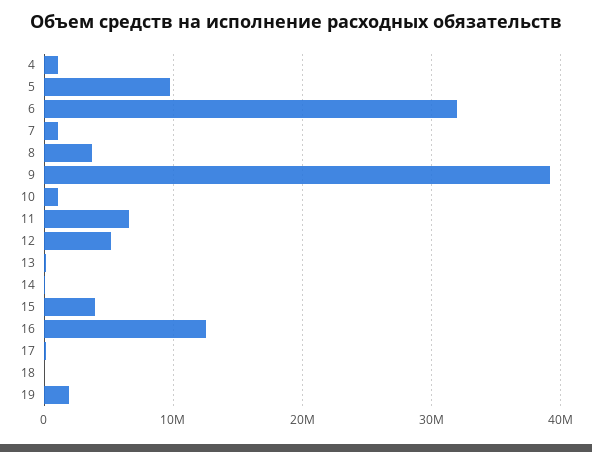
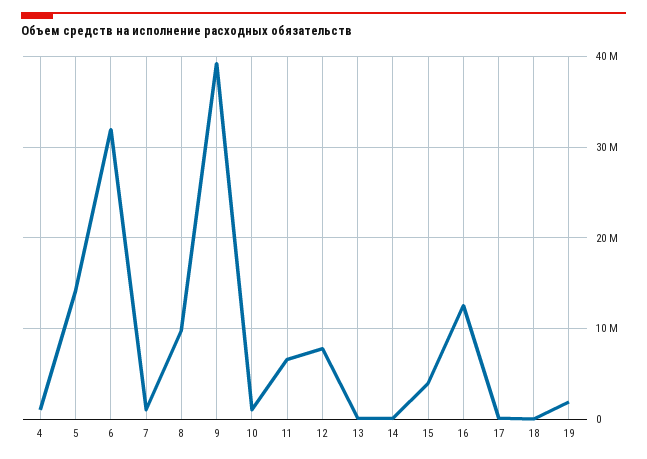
  {
    "4": 1000000,
-   "5": 10000000,
+   "5": 14000000,
    "6": 32000000,
    "7": 1000000,
-   "8": 4000000,
+   "8": 10000000,
    "9": 39000000,
    "10": 1000000,
    "11": 7000000,
-   "12": 5000000,
+   "12": 8000000,
    "13": 0,
    "14": 0,
    "15": 4000000,
    "16": 13000000,
    "17": 0,
    "18": 0,
    "19": 2000000
  }

